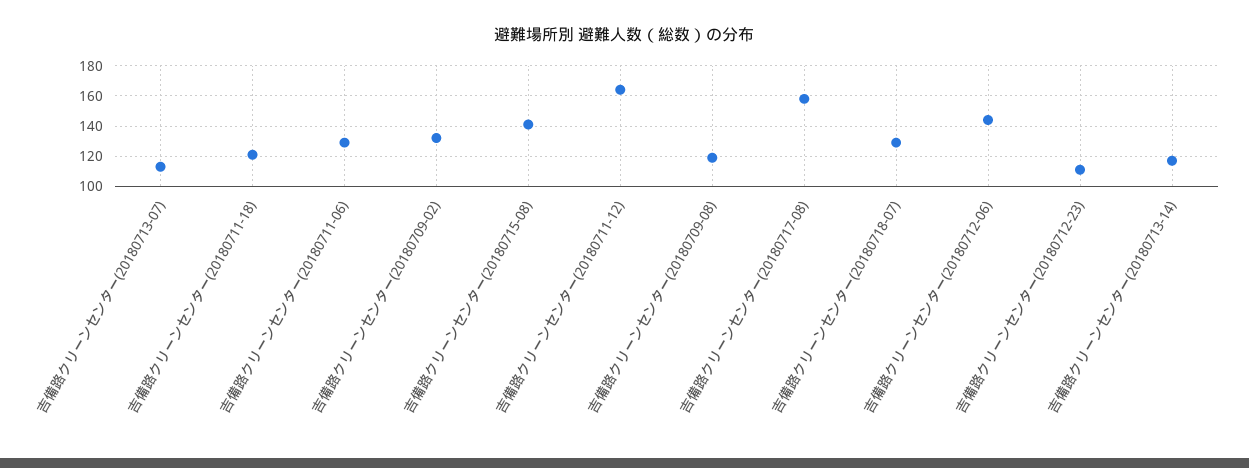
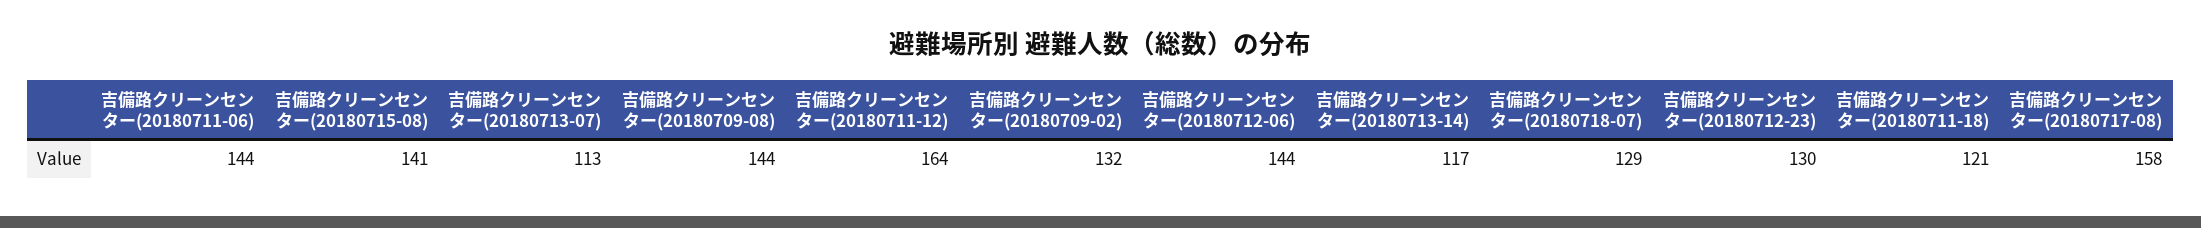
  {
    "吉備路クリーンセンター(20180713-07)": 113,
    "吉備路クリーンセンター(20180711-18)": 121,
-   "吉備路クリーンセンター(20180711-06)": 130,
+   "吉備路クリーンセンター(20180711-06)": 144,
    "吉備路クリーンセンター(20180709-02)": 132,
    "吉備路クリーンセンター(20180715-08)": 141,
    "吉備路クリーンセンター(20180711-12)": 164,
-   "吉備路クリーンセンター(20180709-08)": 120,
+   "吉備路クリーンセンター(20180709-08)": 144,
    "吉備路クリーンセンター(20180717-08)": 158,
    "吉備路クリーンセンター(20180718-07)": 129,
    "吉備路クリーンセンター(20180712-06)": 144,
-   "吉備路クリーンセンター(20180712-23)": 110,
+   "吉備路クリーンセンター(20180712-23)": 130,
    "吉備路クリーンセンター(20180713-14)": 117
  }

